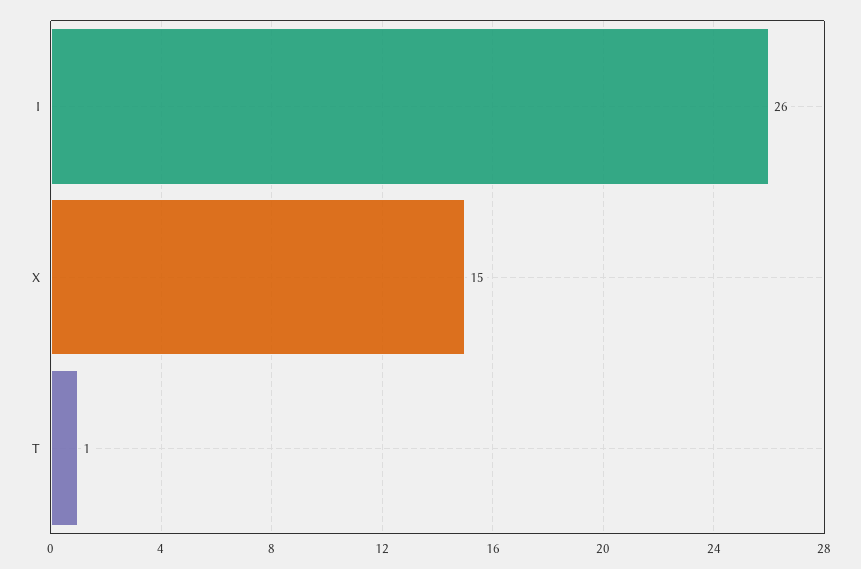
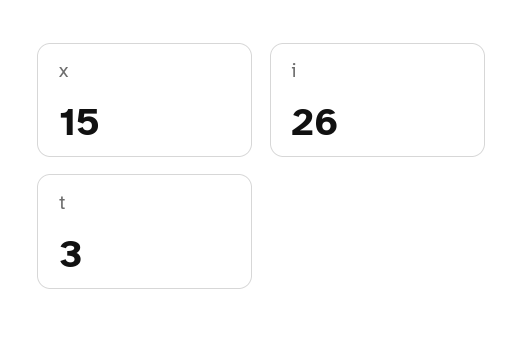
  {
    "I": 26,
    "X": 15,
-   "T": 1
+   "T": 3
  }

